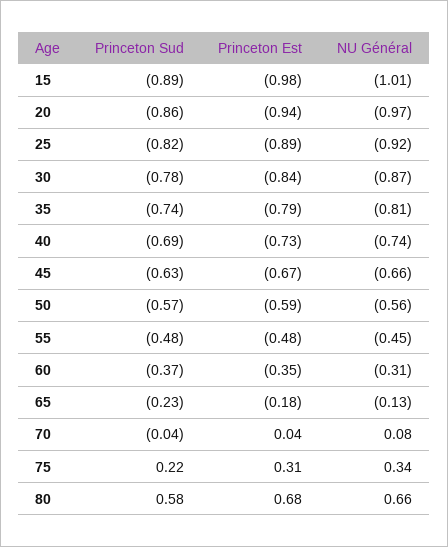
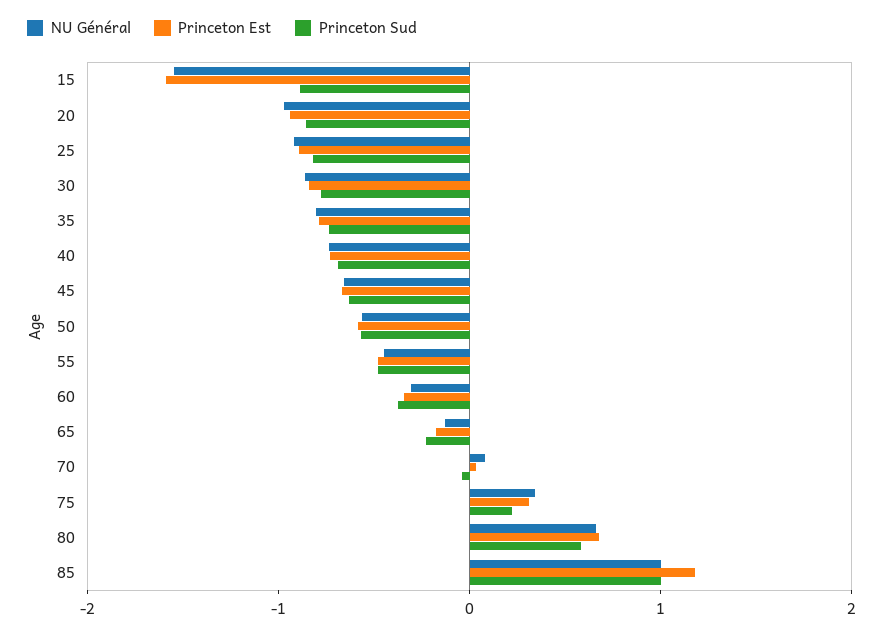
  {
    "Princeton Sud": {
      "15": -0.89,
      "20": -0.86,
      "25": -0.82,
      "30": -0.78,
      "35": -0.74,
      "40": -0.69,
      "45": -0.63,
      "50": -0.57,
      "55": -0.48,
      "60": -0.37,
      "65": -0.23,
      "70": -0.04,
      "75": 0.22,
-     "80": 0.58
+     "80": 0.58,
+     "85": 1
    },
    "Princeton Est": {
-     "15": -0.98,
+     "15": -1.6,
      "20": -0.94,
      "25": -0.89,
      "30": -0.84,
      "35": -0.79,
      "40": -0.73,
      "45": -0.67,
      "50": -0.59,
      "55": -0.48,
      "60": -0.35,
      "65": -0.18,
      "70": 0.04,
      "75": 0.31,
-     "80": 0.68
+     "80": 0.68,
+     "85": 1.2
    },
    "NU Général": {
-     "15": -1.01,
+     "15": -1.6,
      "20": -0.97,
      "25": -0.92,
      "30": -0.87,
      "35": -0.81,
      "40": -0.74,
      "45": -0.66,
      "50": -0.56,
      "55": -0.45,
      "60": -0.31,
      "65": -0.13,
      "70": 0.08,
      "75": 0.34,
-     "80": 0.66
+     "80": 0.66,
+     "85": 1
    }
  }

